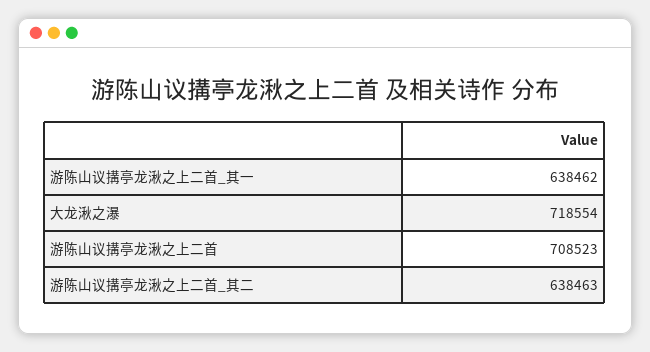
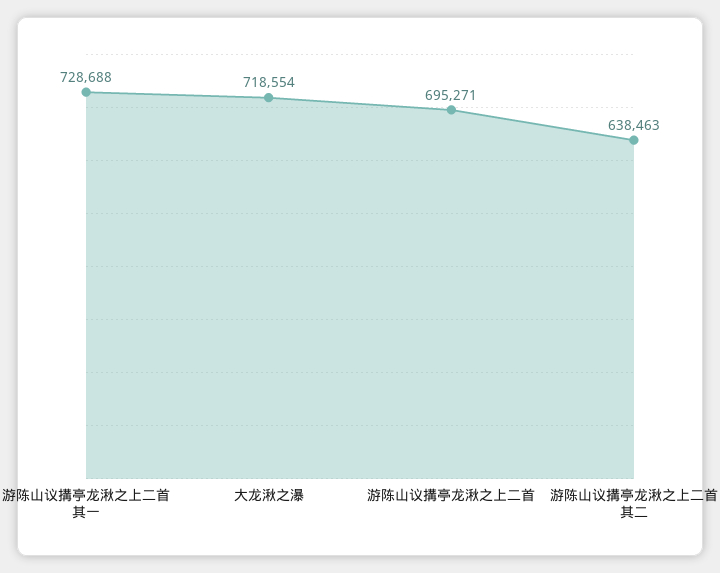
  {
-   "游陈山议搆亭龙湫之上二首_其一": 638462,
+   "游陈山议搆亭龙湫之上二首_其一": 728688,
    "大龙湫之瀑": 718554,
-   "游陈山议搆亭龙湫之上二首": 708523,
+   "游陈山议搆亭龙湫之上二首": 695271,
    "游陈山议搆亭龙湫之上二首_其二": 638463
  }

